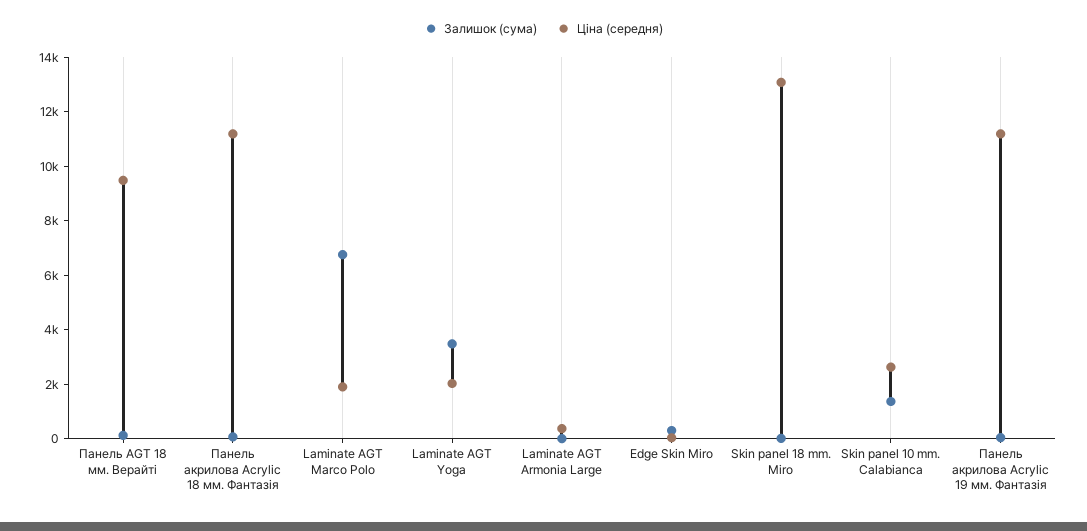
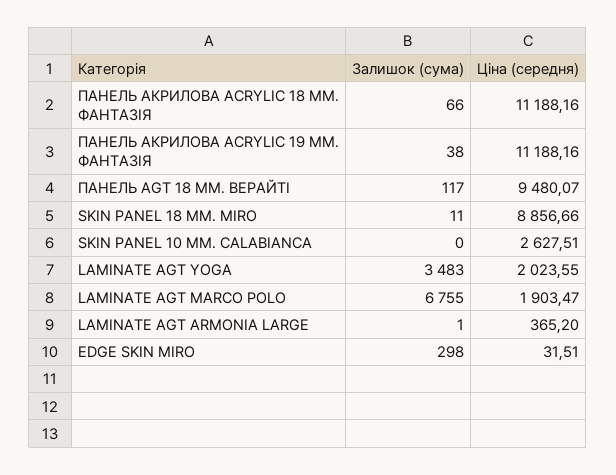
  {
    "Залишок (сума)": {
      "Панель AGT 18 мм. Верайті": 117,
      "Панель акрилова Acrylic 18 мм. Фантазія": 66,
      "Laminate AGT Marco Polo": 6755,
      "Laminate AGT Yoga": 3483,
      "Laminate AGT Armonia Large": 1,
      "Edge Skin Miro": 298,
      "Skin panel 18 mm. Miro": 11,
-     "Skin panel 10 mm. Calabianca": 1500,
+     "Skin panel 10 mm. Calabianca": 0,
      "Панель акрилова Acrylic 19 мм. Фантазія": 38
    },
    "Ціна (середня)": {
      "Панель AGT 18 мм. Верайті": 9480.07,
      "Панель акрилова Acrylic 18 мм. Фантазія": 11188.16,
      "Laminate AGT Marco Polo": 1903.47,
      "Laminate AGT Yoga": 2023.55,
      "Laminate AGT Armonia Large": 365.2,
      "Edge Skin Miro": 31.51,
-     "Skin panel 18 mm. Miro": 13000,
+     "Skin panel 18 mm. Miro": 8856.66,
      "Skin panel 10 mm. Calabianca": 2627.51,
      "Панель акрилова Acrylic 19 мм. Фантазія": 11188.16
    }
  }

